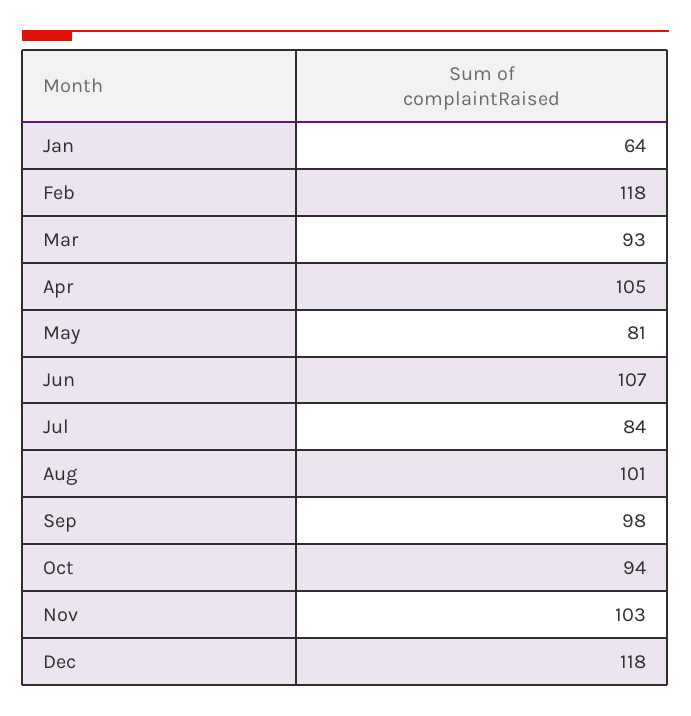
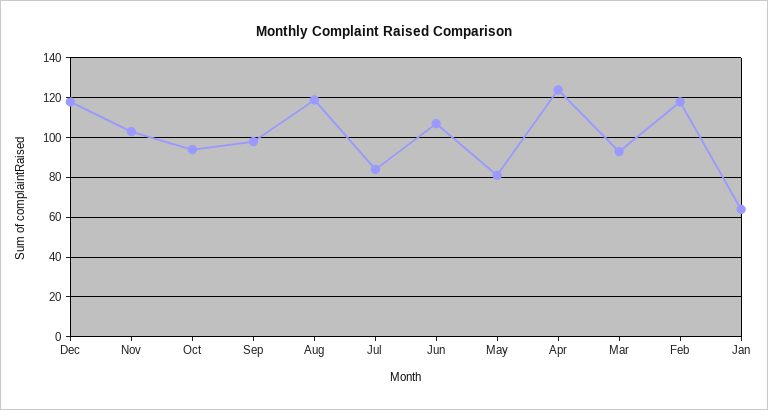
  {
    "Jan": 64,
    "Feb": 118,
    "Mar": 93,
-   "Apr": 105,
+   "Apr": 125,
    "May": 81,
    "Jun": 107,
    "Jul": 84,
-   "Aug": 101,
+   "Aug": 120,
    "Sep": 98,
    "Oct": 94,
    "Nov": 103,
    "Dec": 118
  }

